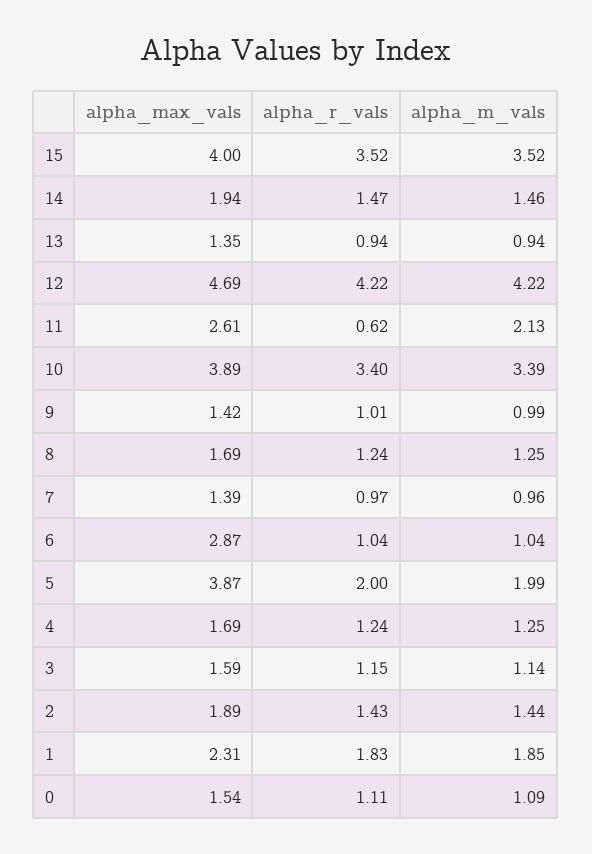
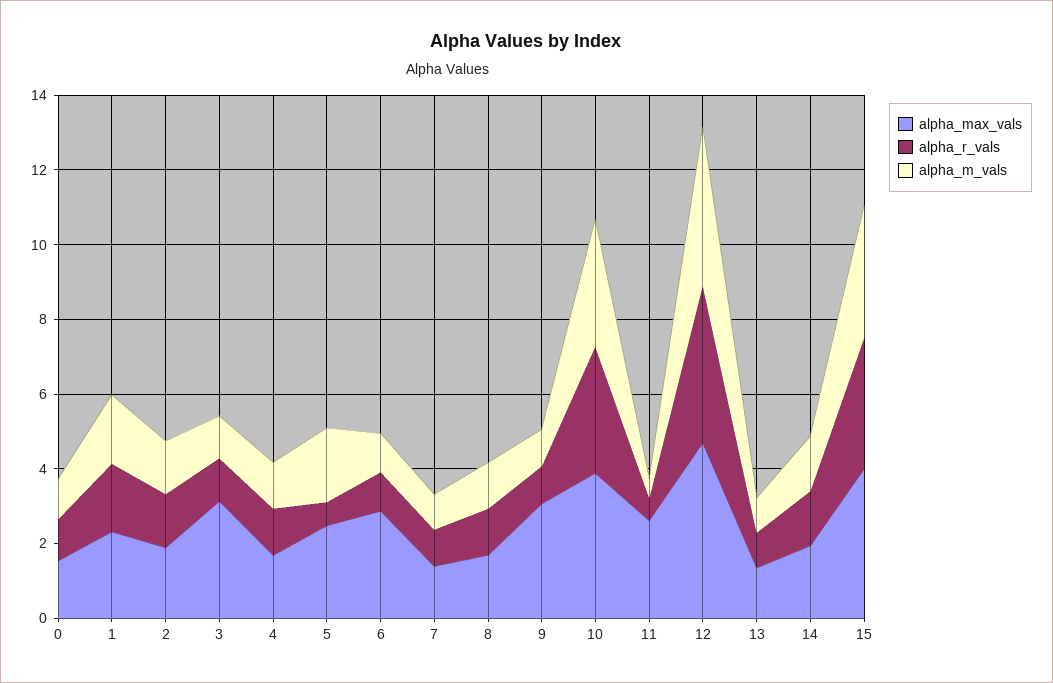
  {
    "alpha_max_vals": {
      "15": 4,
      "14": 1.94,
      "13": 1.35,
      "12": 4.69,
      "11": 2.61,
      "10": 3.89,
-     "9": 1.42,
+     "9": 3,
      "8": 1.69,
      "7": 1.39,
      "6": 2.87,
-     "5": 3.87,
+     "5": 2.5,
      "4": 1.69,
-     "3": 1.59,
+     "3": 3,
      "2": 1.89,
      "1": 2.31,
      "0": 1.54
    },
    "alpha_r_vals": {
      "15": 3.52,
      "14": 1.47,
      "13": 0.94,
      "12": 4.22,
      "11": 0.62,
      "10": 3.4,
      "9": 1.01,
      "8": 1.24,
      "7": 0.97,
      "6": 1.04,
-     "5": 2,
+     "5": 0.5,
      "4": 1.24,
      "3": 1.15,
      "2": 1.43,
      "1": 1.83,
      "0": 1.11
    },
    "alpha_m_vals": {
      "15": 3.52,
      "14": 1.46,
      "13": 0.94,
      "12": 4.22,
-     "11": 2.13,
+     "11": 0.5,
      "10": 3.39,
      "9": 0.99,
      "8": 1.25,
      "7": 0.96,
      "6": 1.04,
      "5": 1.99,
      "4": 1.25,
      "3": 1.14,
      "2": 1.44,
      "1": 1.85,
      "0": 1.09
    }
  }

